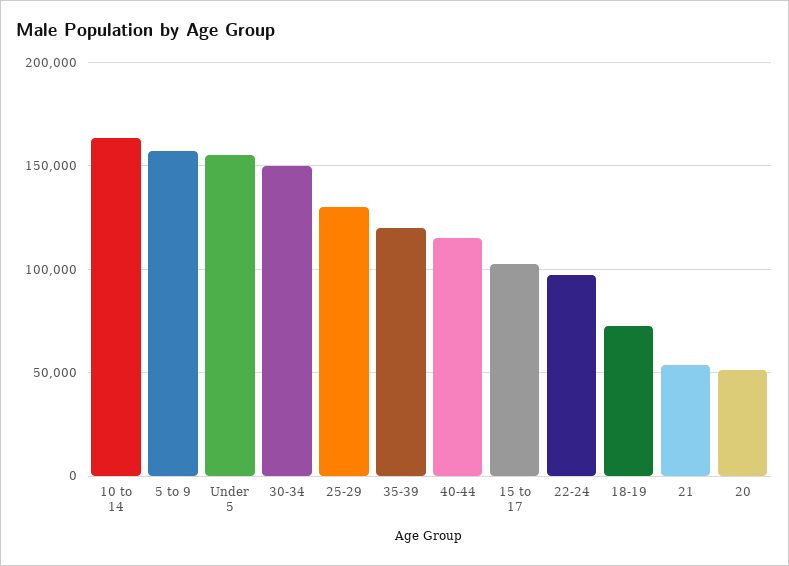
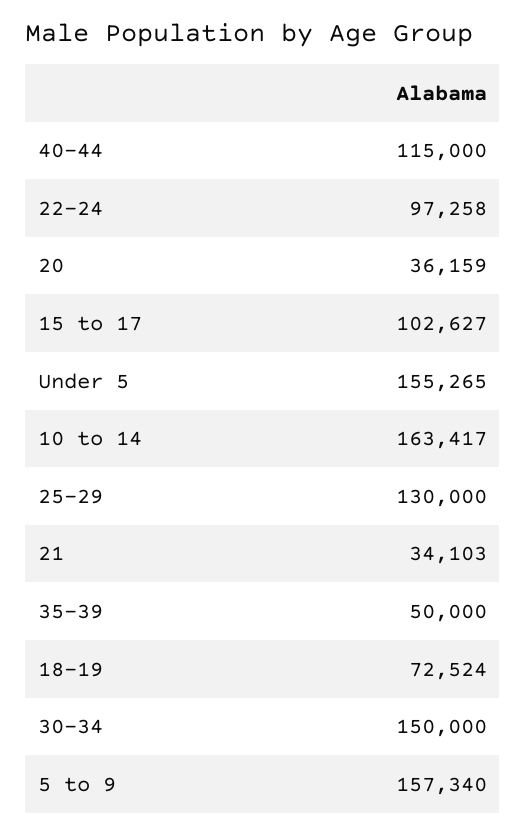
  {
    "10 to 14": 163417,
    "5 to 9": 157340,
    "Under 5": 155265,
    "30-34": 150000,
    "25-29": 130000,
-   "35-39": 120000,
+   "35-39": 50000,
    "40-44": 115000,
    "15 to 17": 102627,
    "22-24": 97258,
    "18-19": 72524,
-   "21": 55000,
+   "21": 34103,
-   "20": 50000
+   "20": 36159
  }

